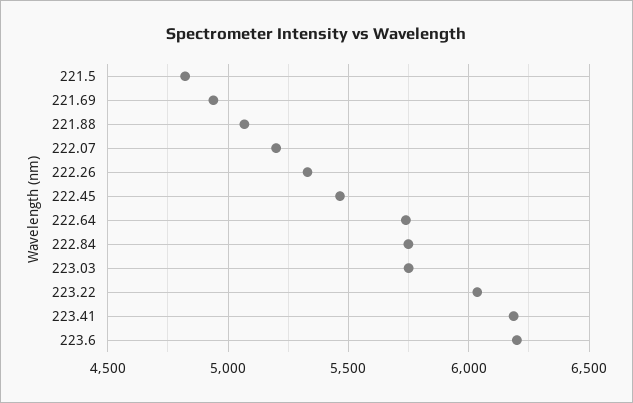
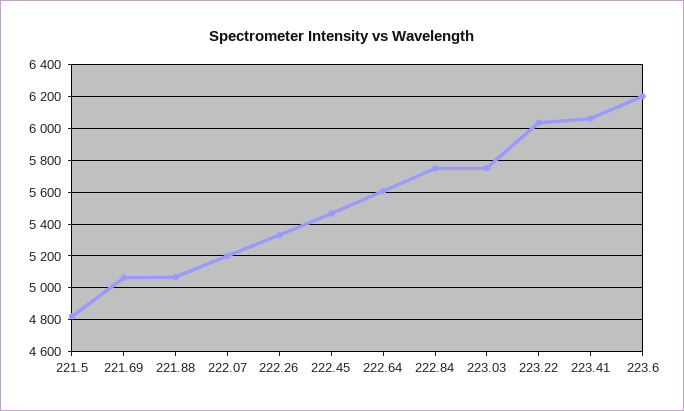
  {
    "221.5": 4800,
-   "221.69": 4950,
+   "221.69": 5050,
    "221.88": 5050,
    "222.07": 5200,
    "222.26": 5350,
    "222.45": 5450,
-   "222.64": 5750,
+   "222.64": 5600,
    "222.84": 5750,
    "223.03": 5750,
    "223.22": 6050,
-   "223.41": 6200,
+   "223.41": 6050,
    "223.6": 6200
  }

